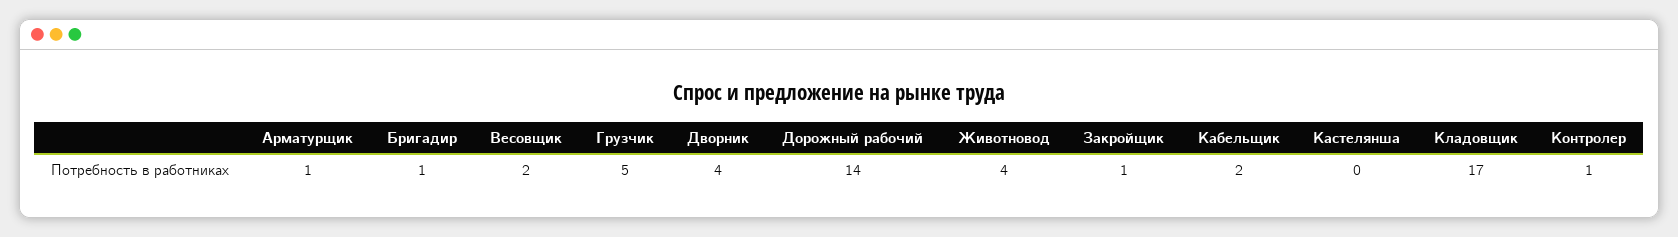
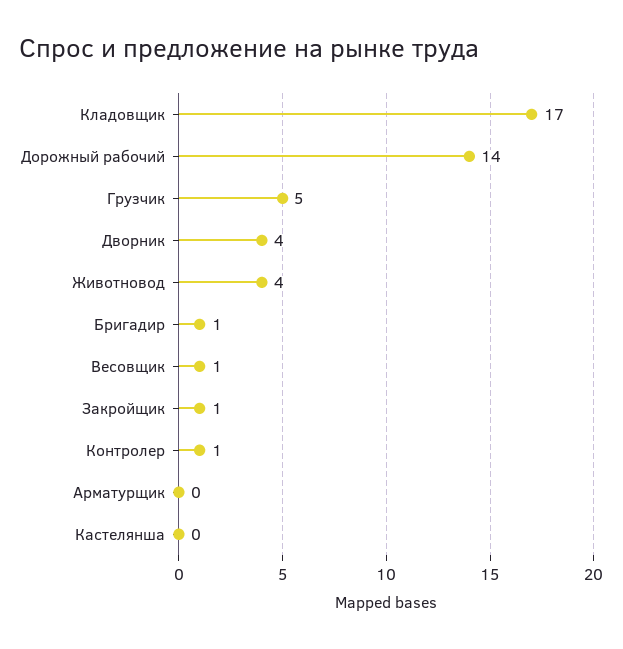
  {
-   "Арматурщик": 1,
+   "Арматурщик": 0,
    "Бригадир": 1,
-   "Весовщик": 2,
+   "Весовщик": 1,
    "Грузчик": 5,
    "Дворник": 4,
    "Дорожный рабочий": 14,
    "Животновод": 4,
    "Закройщик": 1,
-   "Кабельщик": 2,
    "Кастелянша": 0,
    "Кладовщик": 17,
    "Контролер": 1
  }

